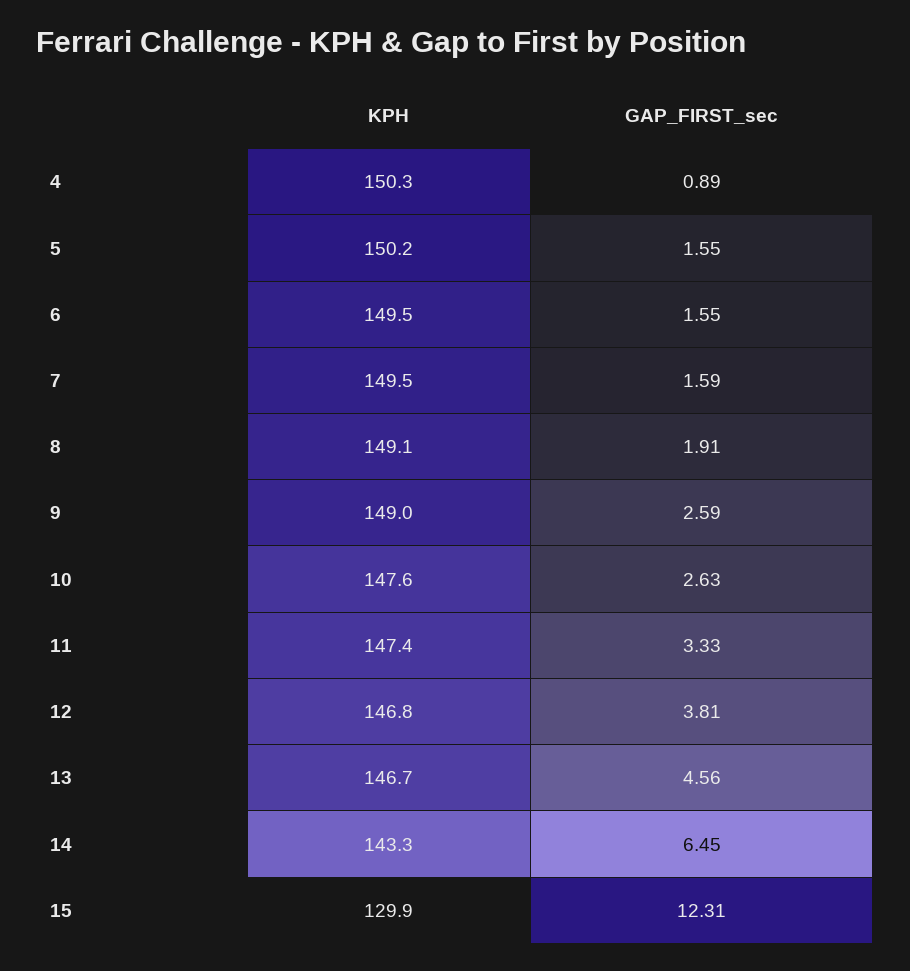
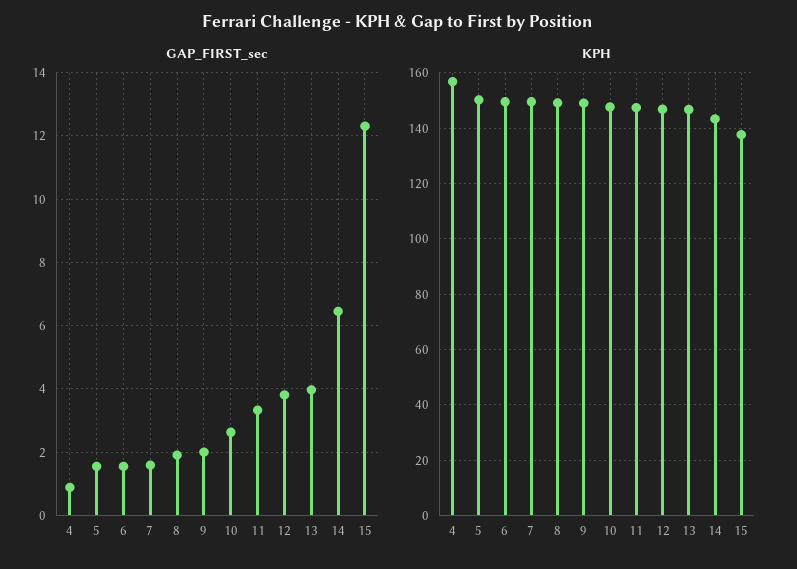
  {
    "KPH": {
-     "4": 150.3,
+     "4": 157.5,
      "5": 150.2,
      "6": 149.5,
      "7": 149.5,
      "8": 149.1,
      "9": 149,
      "10": 147.6,
      "11": 147.4,
      "12": 146.8,
      "13": 146.7,
      "14": 143.3,
-     "15": 129.9
+     "15": 137.5
    },
    "GAP_FIRST_sec": {
      "4": 0.89,
      "5": 1.55,
      "6": 1.55,
      "7": 1.59,
      "8": 1.91,
-     "9": 2.59,
+     "9": 2,
      "10": 2.63,
      "11": 3.33,
      "12": 3.81,
-     "13": 4.56,
+     "13": 4,
      "14": 6.45,
      "15": 12.31
    }
  }

